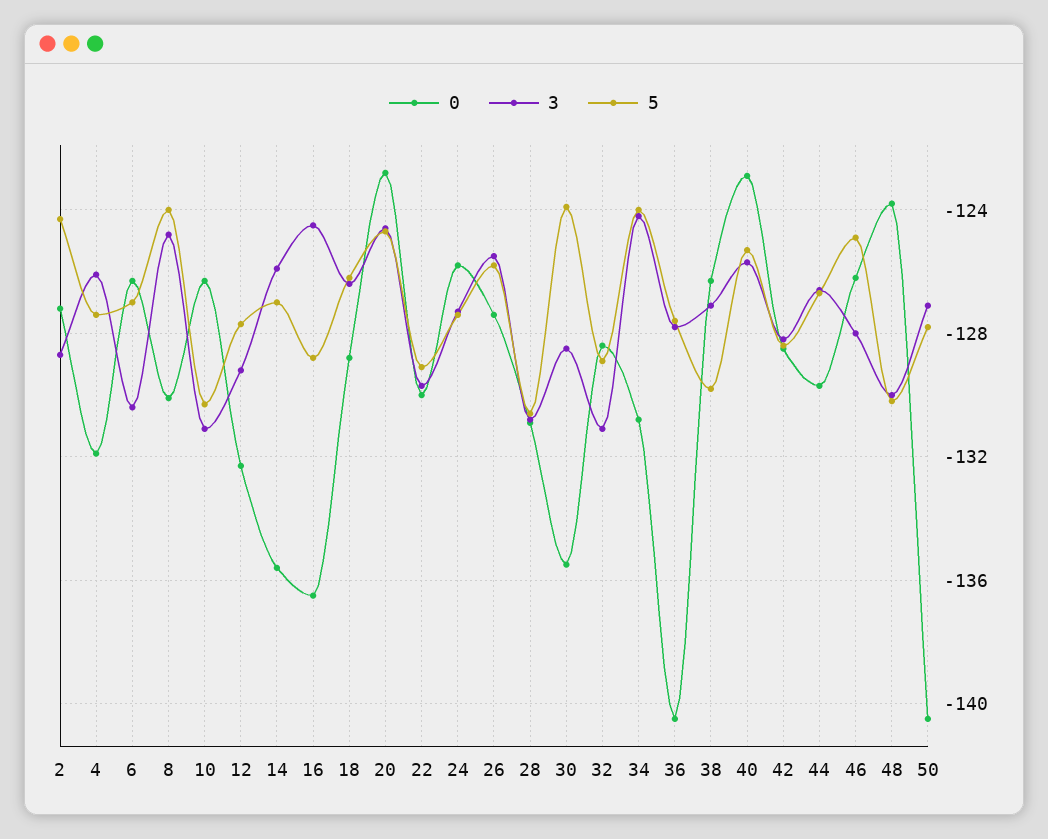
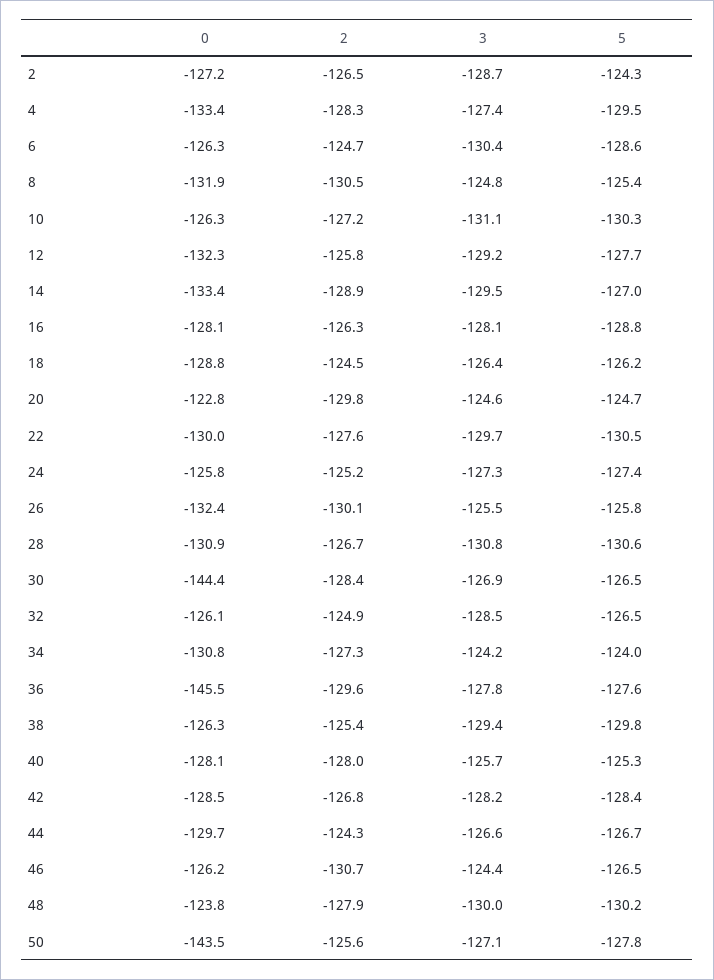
  {
    "0": {
      "2": -127.2,
-     "4": -132,
+     "4": -133.4,
      "6": -126.3,
-     "8": -130,
+     "8": -131.9,
      "10": -126.3,
      "12": -132.3,
-     "14": -135.5,
+     "14": -133.4,
-     "16": -136.5,
+     "16": -128.1,
      "18": -128.8,
      "20": -122.8,
      "22": -130,
      "24": -125.8,
-     "26": -127.5,
+     "26": -132.4,
      "28": -130.9,
-     "30": -135.5,
+     "30": -144.4,
-     "32": -128.5,
+     "32": -126.1,
      "34": -130.8,
-     "36": -140.5,
+     "36": -145.5,
      "38": -126.3,
-     "40": -123,
+     "40": -128.1,
      "42": -128.5,
      "44": -129.7,
      "46": -126.2,
      "48": -123.8,
-     "50": -140.5
+     "50": -143.5
    },
    "3": {
      "2": -128.7,
-     "4": -126,
+     "4": -127.4,
      "6": -130.4,
      "8": -124.8,
      "10": -131.1,
      "12": -129.2,
-     "14": -126,
+     "14": -129.5,
-     "16": -124.5,
+     "16": -128.1,
      "18": -126.4,
      "20": -124.6,
      "22": -129.7,
      "24": -127.3,
      "26": -125.5,
      "28": -130.8,
-     "30": -128.5,
+     "30": -126.9,
-     "32": -131,
+     "32": -128.5,
      "34": -124.2,
      "36": -127.8,
-     "38": -127,
+     "38": -129.4,
      "40": -125.7,
      "42": -128.2,
      "44": -126.6,
-     "46": -128,
+     "46": -124.4,
      "48": -130,
      "50": -127.1
    },
    "5": {
      "2": -124.3,
-     "4": -127.5,
+     "4": -129.5,
-     "6": -127,
+     "6": -128.6,
-     "8": -124,
+     "8": -125.4,
      "10": -130.3,
      "12": -127.7,
      "14": -127,
      "16": -128.8,
      "18": -126.2,
      "20": -124.7,
-     "22": -129,
+     "22": -130.5,
      "24": -127.4,
      "26": -125.8,
      "28": -130.6,
-     "30": -124,
+     "30": -126.5,
-     "32": -129,
+     "32": -126.5,
      "34": -124,
      "36": -127.6,
      "38": -129.8,
      "40": -125.3,
      "42": -128.4,
      "44": -126.7,
-     "46": -125,
+     "46": -126.5,
      "48": -130.2,
      "50": -127.8
-   }
+   },
+   "2": {
+     "2": -126.5,
+     "4": -128.3,
+     "6": -124.7,
+     "8": -130.5,
+     "10": -127.2,
+     "12": -125.8,
+     "14": -128.9,
+     "16": -126.3,
+     "18": -124.5,
+     "20": -129.8,
+     "22": -127.6,
+     "24": -125.2,
+     "26": -130.1,
+     "28": -126.7,
+     "30": -128.4,
+     "32": -124.9,
+     "34": -127.3,
+     "36": -129.6,
+     "38": -125.4,
+     "40": -128,
+     "42": -126.8,
+     "44": -124.3,
+     "46": -130.7,
+     "48": -127.9,
+     "50": -125.6
+   }
  }

